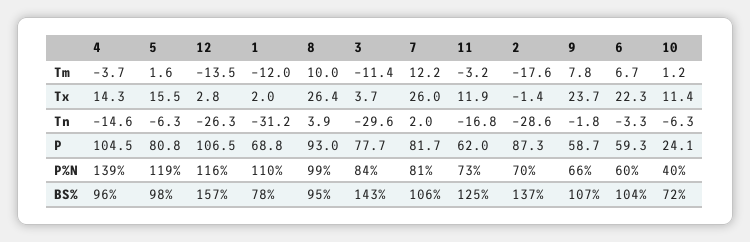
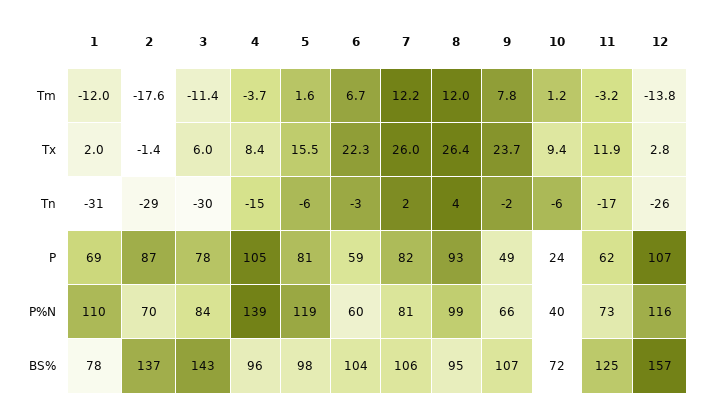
  {
    "4": {
      "Tm": -3.7,
-     "Tx": 14.3,
+     "Tx": 8.4,
      "Tn": -14.6,
      "P": 104.5,
      "P%N": 139,
      "BS%": 96
    },
    "5": {
      "Tm": 1.6,
      "Tx": 15.5,
      "Tn": -6.3,
      "P": 80.8,
      "P%N": 119,
      "BS%": 98
    },
    "12": {
-     "Tm": -13.5,
+     "Tm": -13.8,
      "Tx": 2.8,
      "Tn": -26.3,
      "P": 106.5,
      "P%N": 116,
      "BS%": 157
    },
    "1": {
      "Tm": -12,
      "Tx": 2,
      "Tn": -31.2,
      "P": 68.8,
      "P%N": 110,
      "BS%": 78
    },
    "8": {
-     "Tm": 10,
+     "Tm": 12,
      "Tx": 26.4,
      "Tn": 3.9,
      "P": 93,
      "P%N": 99,
      "BS%": 95
    },
    "3": {
      "Tm": -11.4,
-     "Tx": 3.7,
+     "Tx": 6,
      "Tn": -29.6,
      "P": 77.7,
      "P%N": 84,
      "BS%": 143
    },
    "7": {
      "Tm": 12.2,
      "Tx": 26,
      "Tn": 2,
      "P": 81.7,
      "P%N": 81,
      "BS%": 106
    },
    "11": {
      "Tm": -3.2,
      "Tx": 11.9,
      "Tn": -16.8,
      "P": 62,
      "P%N": 73,
      "BS%": 125
    },
    "2": {
      "Tm": -17.6,
      "Tx": -1.4,
      "Tn": -28.6,
      "P": 87.3,
      "P%N": 70,
      "BS%": 137
    },
    "9": {
      "Tm": 7.8,
      "Tx": 23.7,
      "Tn": -1.8,
-     "P": 58.7,
+     "P": 49,
      "P%N": 66,
      "BS%": 107
    },
    "6": {
      "Tm": 6.7,
      "Tx": 22.3,
      "Tn": -3.3,
      "P": 59.3,
      "P%N": 60,
      "BS%": 104
    },
    "10": {
      "Tm": 1.2,
-     "Tx": 11.4,
+     "Tx": 9.4,
      "Tn": -6.3,
      "P": 24.1,
      "P%N": 40,
      "BS%": 72
    }
  }

